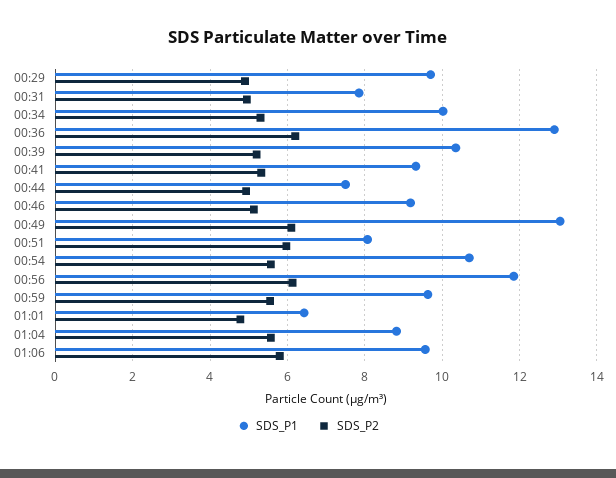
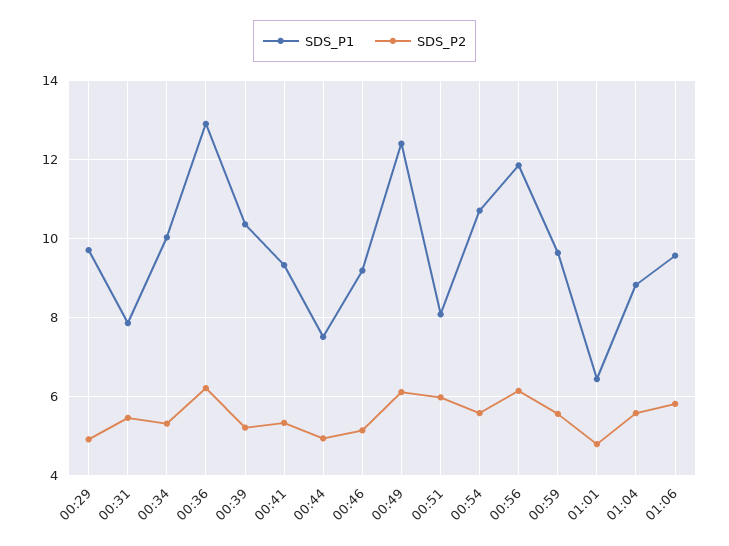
  {
    "SDS_P1": {
      "00:29": 9.8,
      "00:31": 7.8,
      "00:34": 10,
      "00:36": 13,
      "00:39": 10.4,
      "00:41": 9.4,
      "00:44": 7.6,
      "00:46": 9.2,
-     "00:49": 13,
+     "00:49": 12.4,
      "00:51": 8,
      "00:54": 10.8,
      "00:56": 11.8,
      "00:59": 9.6,
      "01:01": 6.4,
      "01:04": 8.8,
      "01:06": 9.6
    },
    "SDS_P2": {
      "00:29": 5,
-     "00:31": 5,
+     "00:31": 5.4,
      "00:34": 5.4,
      "00:36": 6.2,
      "00:39": 5.2,
      "00:41": 5.4,
      "00:44": 5,
      "00:46": 5.2,
      "00:49": 6.2,
      "00:51": 6,
      "00:54": 5.6,
      "00:56": 6.2,
      "00:59": 5.6,
      "01:01": 4.8,
      "01:04": 5.6,
      "01:06": 5.8
    }
  }

